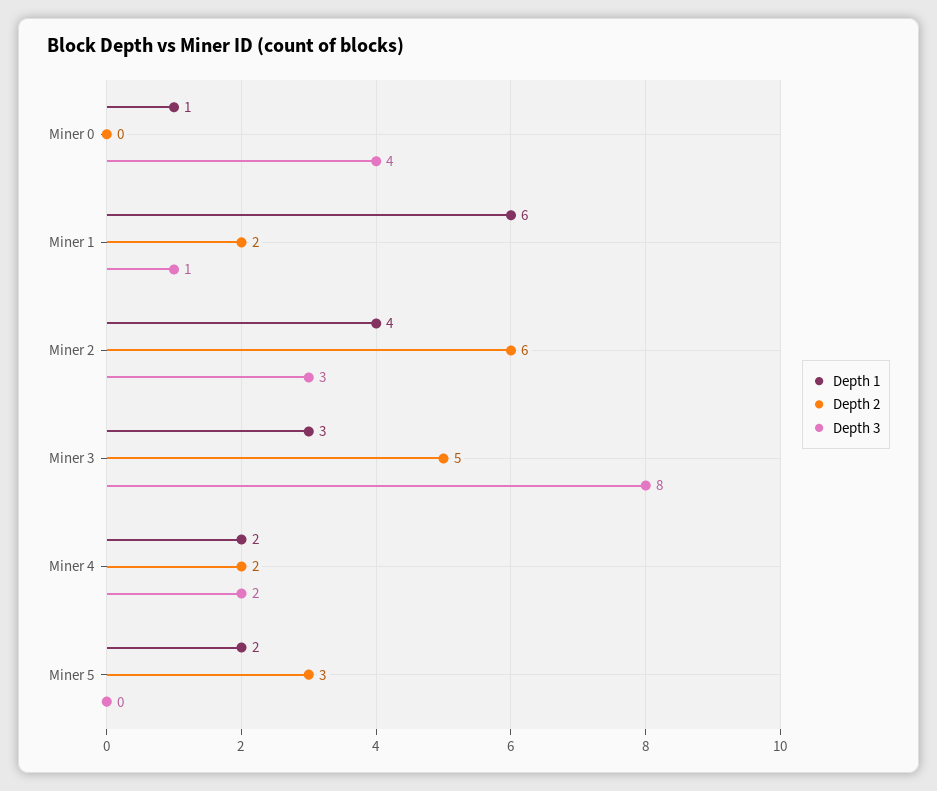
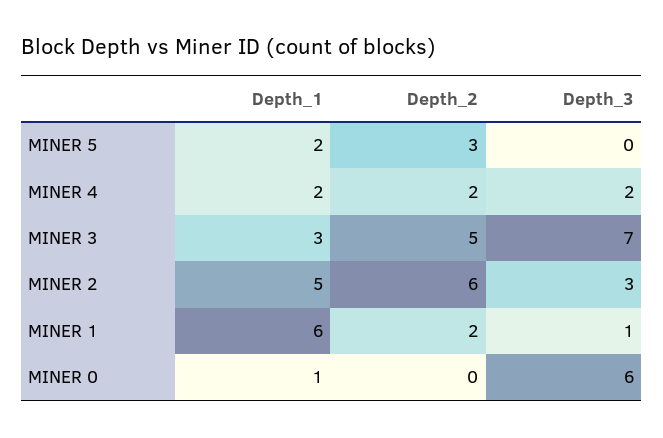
  {
    "Depth 1": {
      "Miner 0": 1,
      "Miner 1": 6,
-     "Miner 2": 4,
+     "Miner 2": 5,
      "Miner 3": 3,
      "Miner 4": 2,
      "Miner 5": 2
    },
    "Depth 2": {
      "Miner 0": 0,
      "Miner 1": 2,
      "Miner 2": 6,
      "Miner 3": 5,
      "Miner 4": 2,
      "Miner 5": 3
    },
    "Depth 3": {
-     "Miner 0": 4,
+     "Miner 0": 6,
      "Miner 1": 1,
      "Miner 2": 3,
-     "Miner 3": 8,
+     "Miner 3": 7,
      "Miner 4": 2,
      "Miner 5": 0
    }
  }

